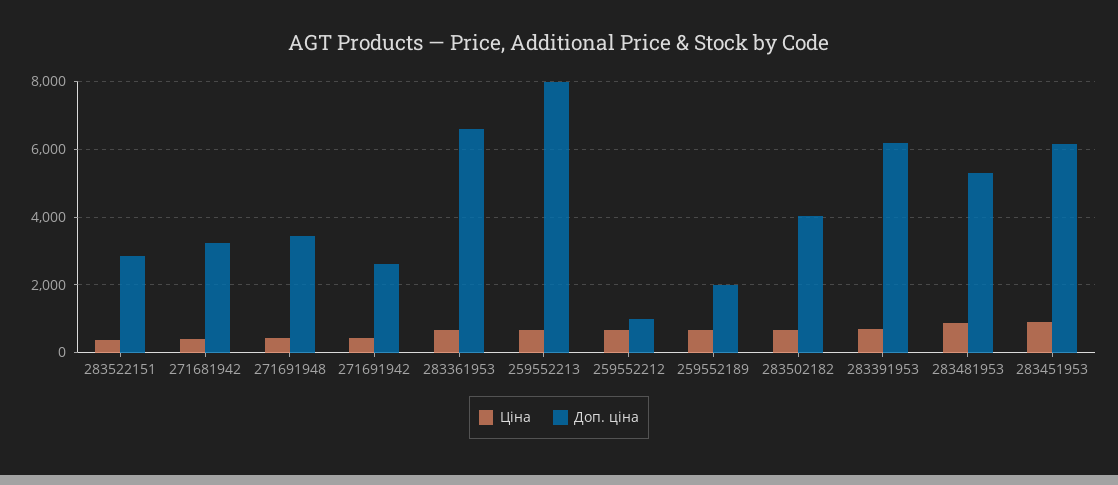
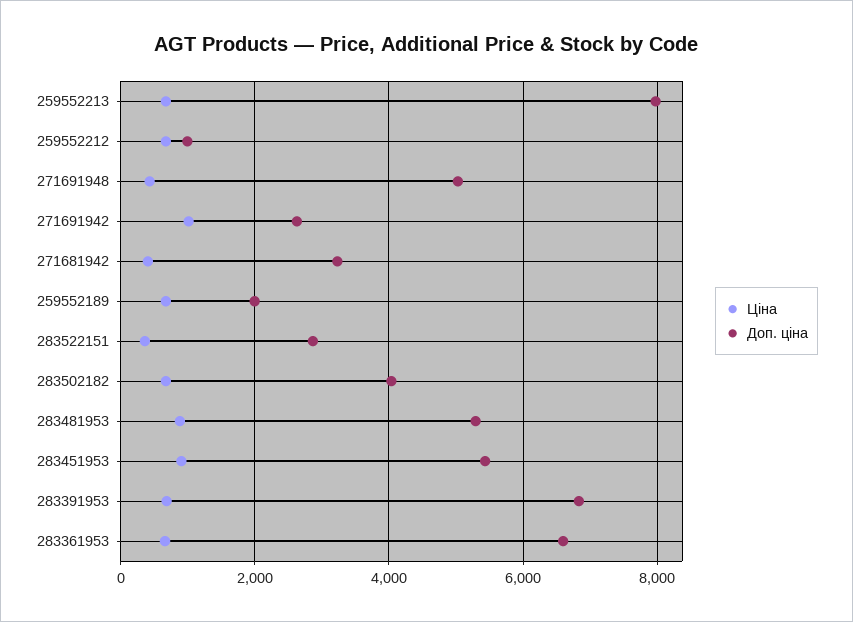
  {
    "Ціна": {
      "283522151": 400,
      "271681942": 400,
      "271691948": 400,
-     "271691942": 400,
+     "271691942": 1000,
      "283361953": 600,
      "259552213": 600,
      "259552212": 600,
      "259552189": 600,
      "283502182": 600,
      "283391953": 600,
      "283481953": 800,
      "283451953": 1000
    },
    "Доп. ціна": {
      "283522151": 2800,
      "271681942": 3200,
-     "271691948": 3400,
+     "271691948": 5000,
      "271691942": 2600,
      "283361953": 6600,
      "259552213": 8000,
      "259552212": 1000,
      "259552189": 2000,
      "283502182": 4000,
-     "283391953": 6200,
+     "283391953": 6800,
      "283481953": 5200,
-     "283451953": 6200
+     "283451953": 5400
    }
  }

